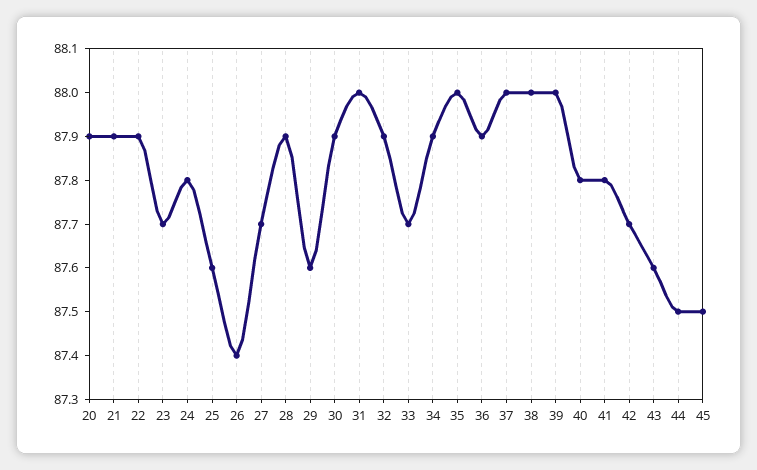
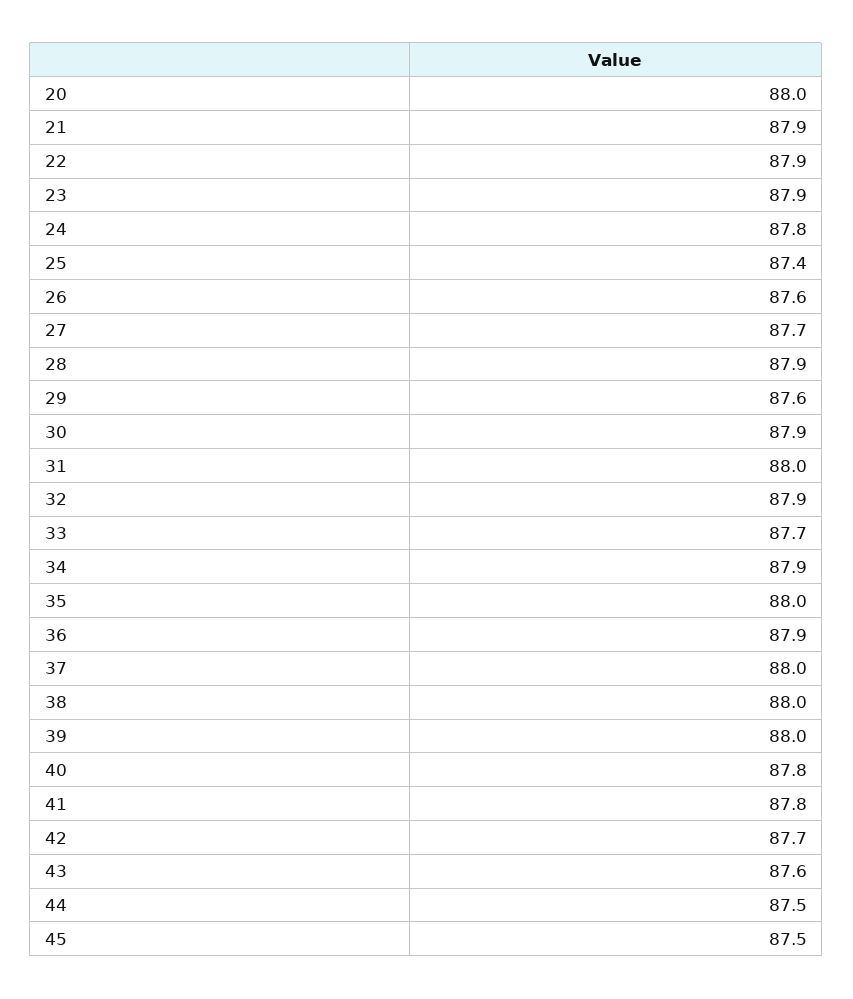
  {
-   "20": 87.9,
+   "20": 88,
    "21": 87.9,
    "22": 87.9,
-   "23": 87.7,
+   "23": 87.9,
    "24": 87.8,
-   "25": 87.6,
+   "25": 87.4,
-   "26": 87.4,
+   "26": 87.6,
    "27": 87.7,
    "28": 87.9,
    "29": 87.6,
    "30": 87.9,
    "31": 88,
    "32": 87.9,
    "33": 87.7,
    "34": 87.9,
    "35": 88,
    "36": 87.9,
    "37": 88,
    "38": 88,
    "39": 88,
    "40": 87.8,
    "41": 87.8,
    "42": 87.7,
    "43": 87.6,
    "44": 87.5,
    "45": 87.5
  }

